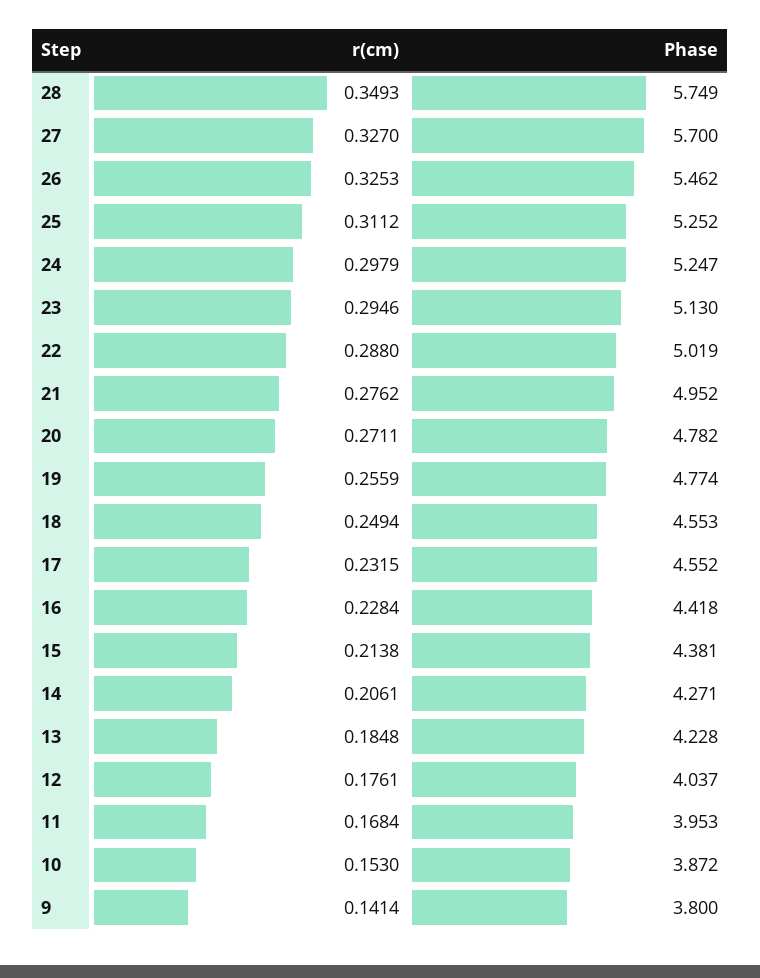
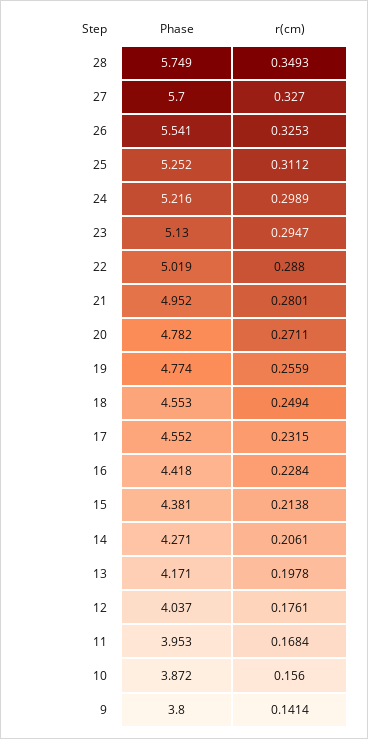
  {
    "r(cm)": {
      "28": 0.3493,
      "27": 0.327,
      "26": 0.3253,
      "25": 0.3112,
-     "24": 0.2979,
+     "24": 0.2989,
-     "23": 0.2946,
+     "23": 0.2947,
      "22": 0.288,
-     "21": 0.2762,
+     "21": 0.2801,
      "20": 0.2711,
      "19": 0.2559,
      "18": 0.2494,
      "17": 0.2315,
      "16": 0.2284,
      "15": 0.2138,
      "14": 0.2061,
-     "13": 0.1848,
+     "13": 0.1978,
      "12": 0.1761,
      "11": 0.1684,
-     "10": 0.153,
+     "10": 0.156,
      "9": 0.1414
    },
    "Phase": {
      "28": 5.749,
      "27": 5.7,
-     "26": 5.462,
+     "26": 5.541,
      "25": 5.252,
-     "24": 5.247,
+     "24": 5.216,
      "23": 5.13,
      "22": 5.019,
      "21": 4.952,
      "20": 4.782,
      "19": 4.774,
      "18": 4.553,
      "17": 4.552,
      "16": 4.418,
      "15": 4.381,
      "14": 4.271,
-     "13": 4.228,
+     "13": 4.171,
      "12": 4.037,
      "11": 3.953,
      "10": 3.872,
      "9": 3.8
    }
  }

